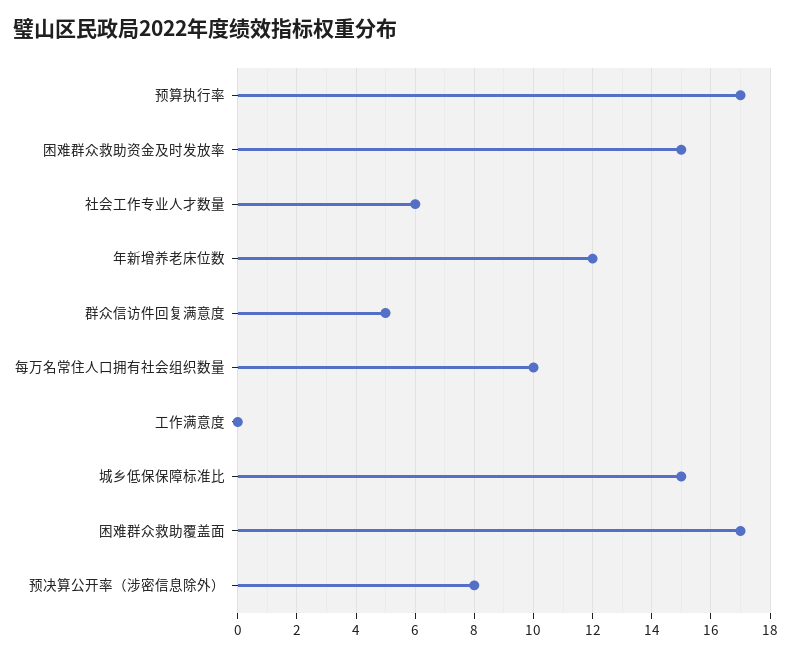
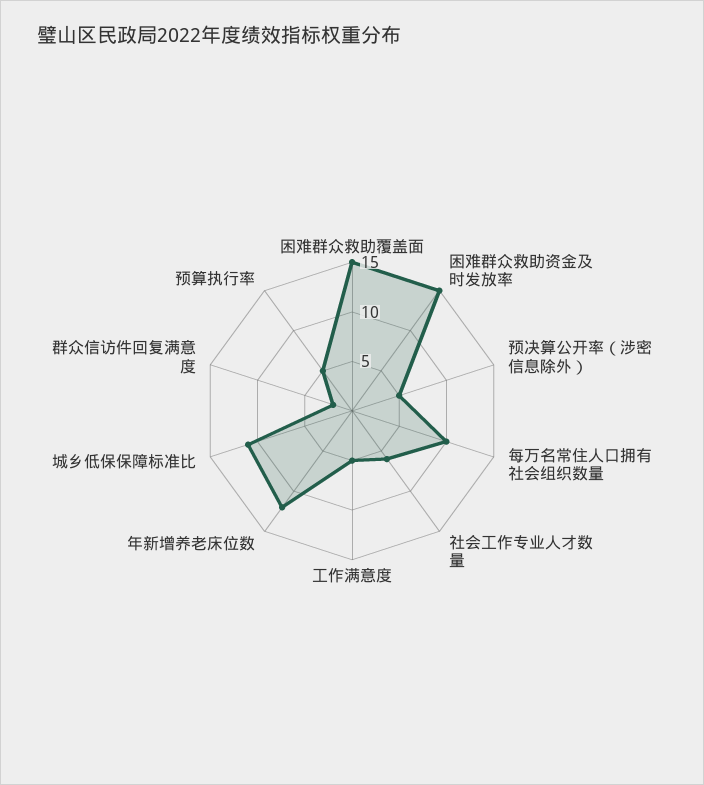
  {
-   "预算执行率": 17,
+   "预算执行率": 5,
    "困难群众救助资金及时发放率": 15,
    "社会工作专业人才数量": 6,
    "年新增养老床位数": 12,
-   "群众信访件回复满意度": 5,
+   "群众信访件回复满意度": 2,
    "每万名常住人口拥有社会组织数量": 10,
-   "工作满意度": 0,
+   "工作满意度": 5,
-   "城乡低保保障标准比": 15,
+   "城乡低保保障标准比": 11,
-   "困难群众救助覆盖面": 17,
+   "困难群众救助覆盖面": 15,
-   "预决算公开率（涉密信息除外）": 8
+   "预决算公开率（涉密信息除外）": 5
  }

